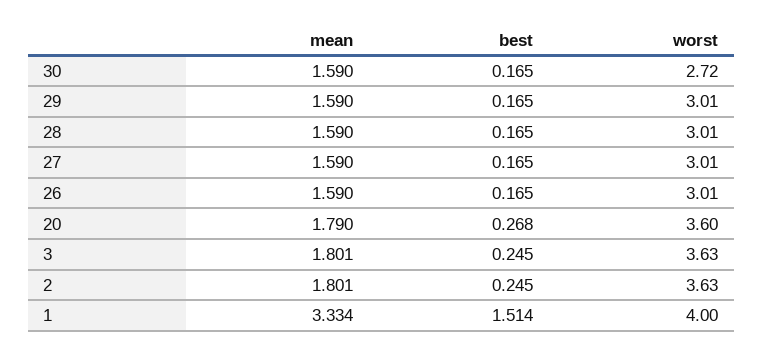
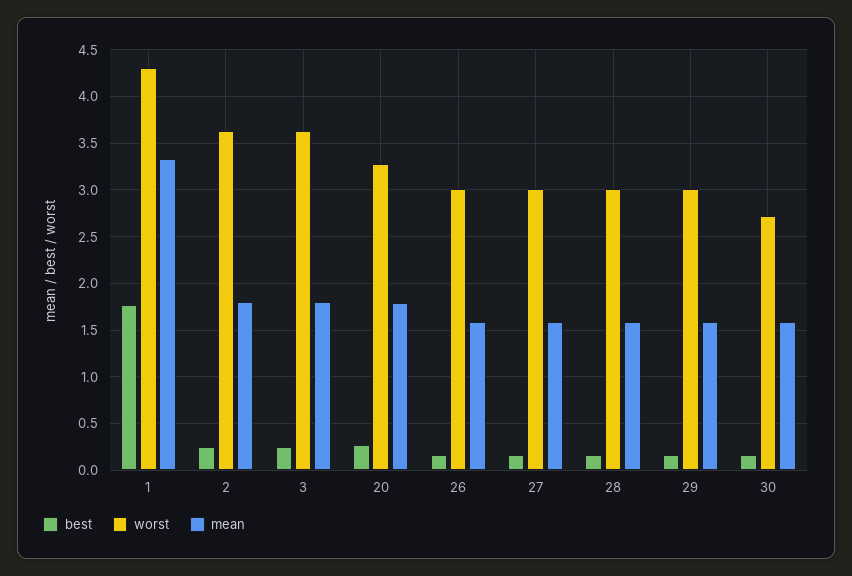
  {
    "mean": {
      "30": 1.59,
      "29": 1.59,
      "28": 1.59,
      "27": 1.59,
      "26": 1.59,
      "20": 1.79,
      "3": 1.801,
      "2": 1.801,
      "1": 3.334
    },
    "best": {
      "30": 0.165,
      "29": 0.165,
      "28": 0.165,
      "27": 0.165,
      "26": 0.165,
      "20": 0.268,
      "3": 0.245,
      "2": 0.245,
-     "1": 1.514
+     "1": 1.8
    },
    "worst": {
      "30": 2.72,
      "29": 3.01,
      "28": 3.01,
      "27": 3.01,
      "26": 3.01,
-     "20": 3.6,
+     "20": 3.3,
      "3": 3.63,
      "2": 3.63,
-     "1": 4
+     "1": 4.3
    }
  }

